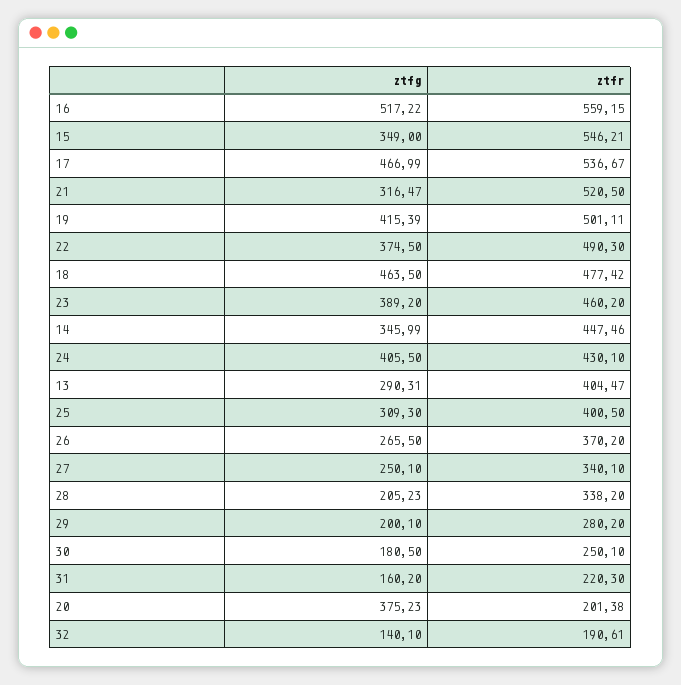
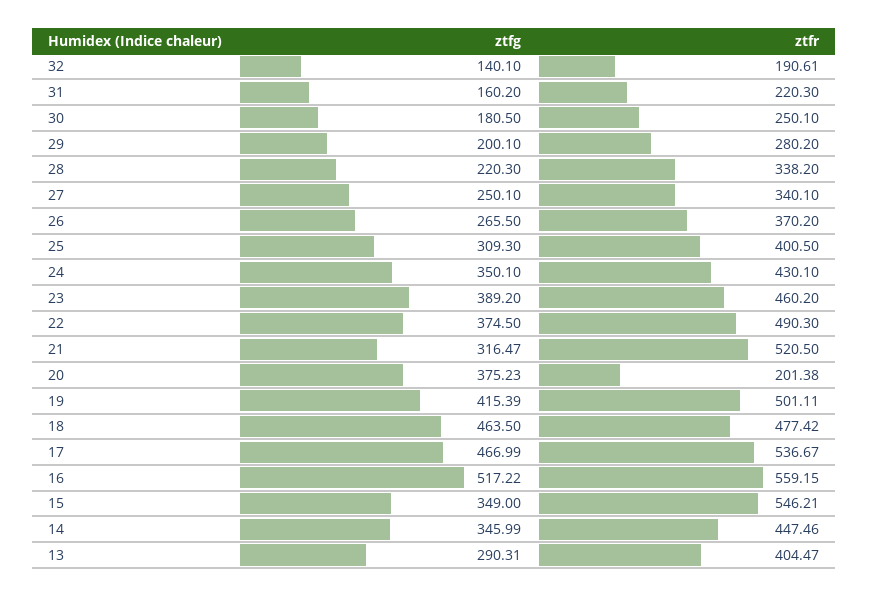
  {
    "ztfg": {
      "16": 517.22,
      "15": 349,
      "17": 466.99,
      "21": 316.47,
      "19": 415.39,
      "22": 374.5,
      "18": 463.5,
      "23": 389.2,
      "14": 345.99,
-     "24": 405.5,
+     "24": 350.1,
      "13": 290.31,
      "25": 309.3,
      "26": 265.5,
      "27": 250.1,
-     "28": 205.23,
+     "28": 220.3,
      "29": 200.1,
      "30": 180.5,
      "31": 160.2,
      "20": 375.23,
      "32": 140.1
    },
    "ztfr": {
      "16": 559.15,
      "15": 546.21,
      "17": 536.67,
      "21": 520.5,
      "19": 501.11,
      "22": 490.3,
      "18": 477.42,
      "23": 460.2,
      "14": 447.46,
      "24": 430.1,
      "13": 404.47,
      "25": 400.5,
      "26": 370.2,
      "27": 340.1,
      "28": 338.2,
      "29": 280.2,
      "30": 250.1,
      "31": 220.3,
      "20": 201.38,
      "32": 190.61
    }
  }

